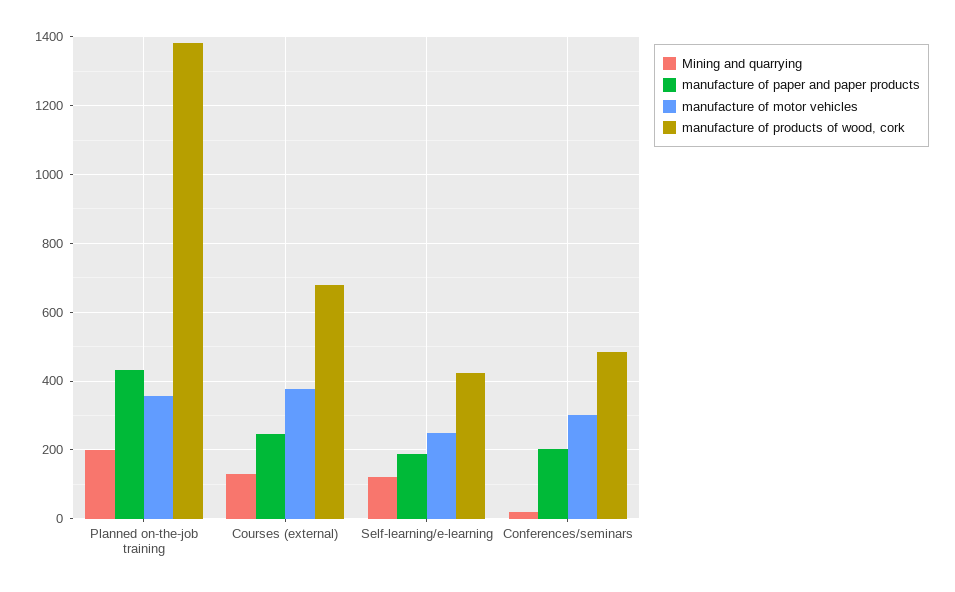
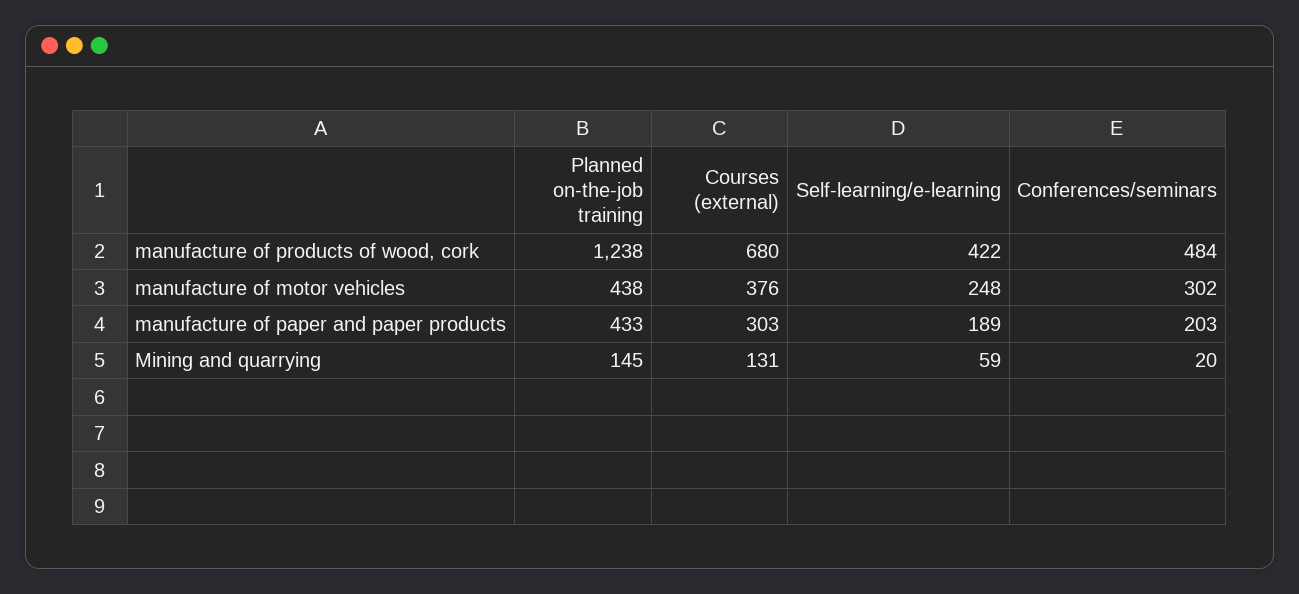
  {
    "Mining and quarrying": {
-     "Planned on-the-job training": 200,
+     "Planned on-the-job training": 145,
      "Courses (external)": 131,
-     "Self-learning/e-learning": 120,
+     "Self-learning/e-learning": 59,
      "Conferences/seminars": 20
    },
    "manufacture of paper and paper products": {
      "Planned on-the-job training": 433,
-     "Courses (external)": 240,
+     "Courses (external)": 303,
      "Self-learning/e-learning": 189,
      "Conferences/seminars": 203
    },
    "manufacture of motor vehicles": {
-     "Planned on-the-job training": 360,
+     "Planned on-the-job training": 438,
      "Courses (external)": 376,
      "Self-learning/e-learning": 248,
      "Conferences/seminars": 302
    },
    "manufacture of products of wood, cork": {
-     "Planned on-the-job training": 1380,
+     "Planned on-the-job training": 1238,
      "Courses (external)": 680,
      "Self-learning/e-learning": 422,
      "Conferences/seminars": 484
    }
  }

